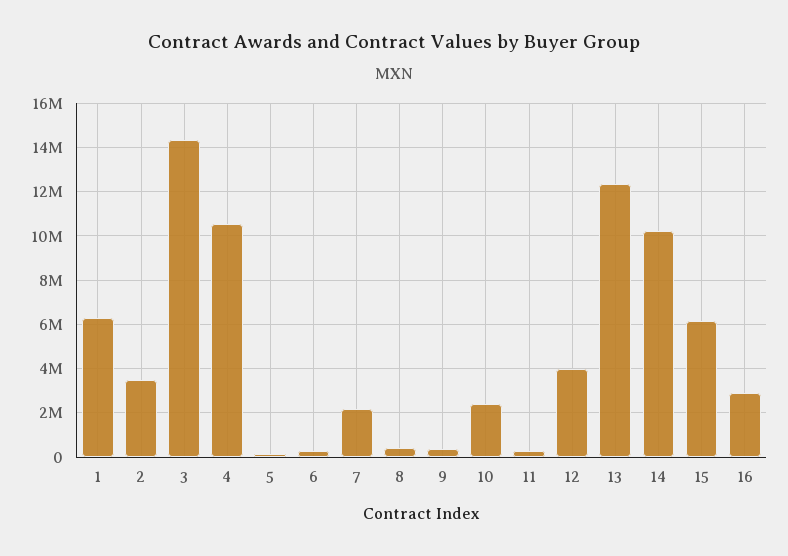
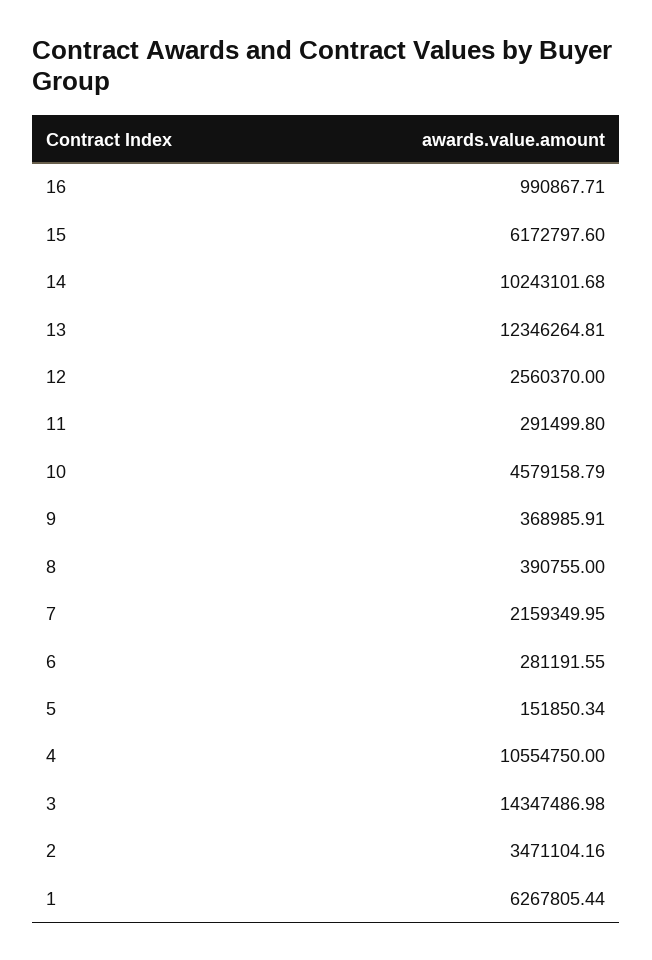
  {
    "1": 6267805.44,
    "2": 3471104.16,
    "3": 14347486.98,
    "4": 10554750,
    "5": 151850.34,
    "6": 281191.55,
    "7": 2159349.95,
    "8": 390755,
    "9": 368985.91,
-   "10": 2500000,
+   "10": 4579158.79,
    "11": 291499.8,
-   "12": 4000000,
+   "12": 2560370,
    "13": 12346264.81,
    "14": 10243101.68,
    "15": 6172797.6,
-   "16": 3000000
+   "16": 990867.71
  }

